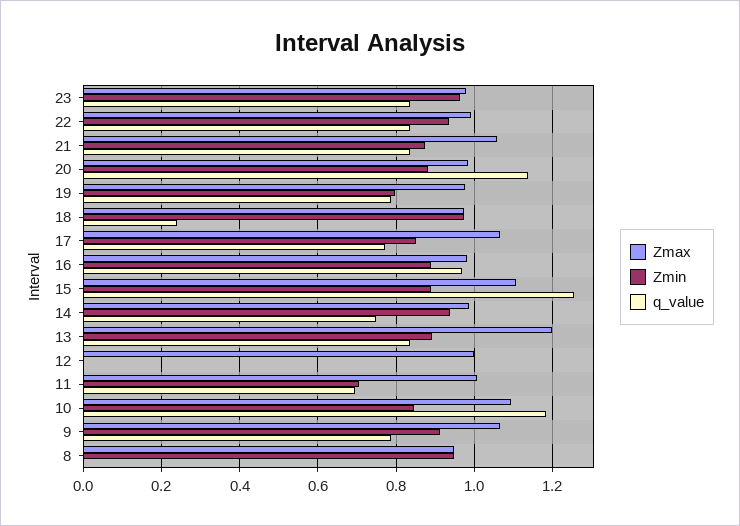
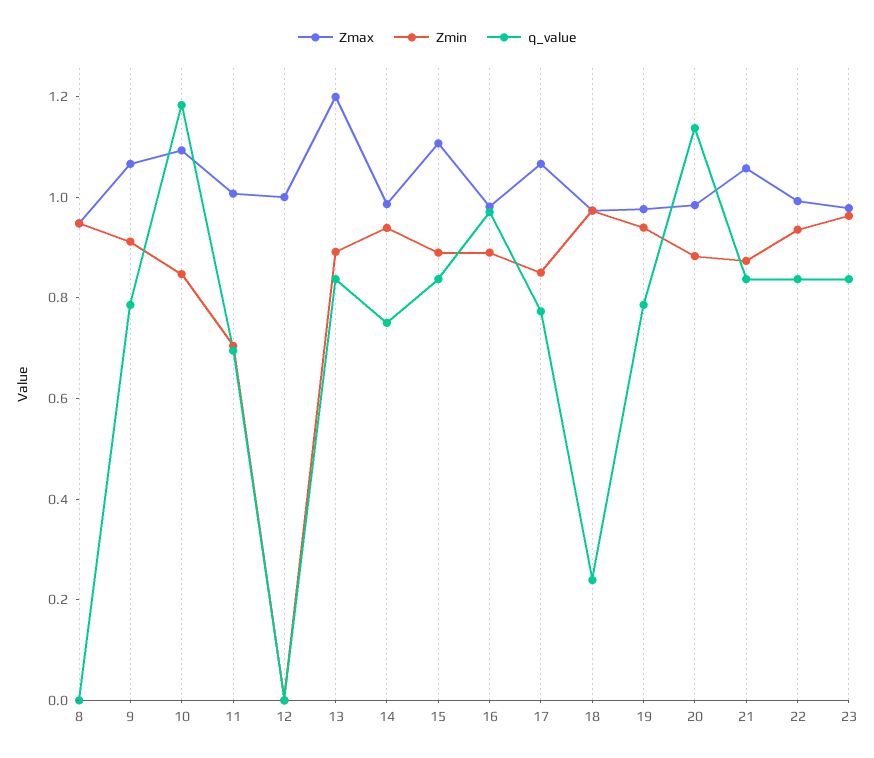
  {
    "Zmax": {
      "23": 0.98,
      "22": 1,
      "21": 1.06,
      "20": 0.98,
      "19": 0.98,
      "18": 0.98,
      "17": 1.06,
      "16": 0.98,
      "15": 1.1,
      "14": 0.98,
      "13": 1.2,
      "12": 1,
      "11": 1,
      "10": 1.1,
      "9": 1.06,
      "8": 0.94
    },
    "Zmin": {
      "23": 0.96,
      "22": 0.94,
      "21": 0.88,
      "20": 0.88,
-     "19": 0.8,
+     "19": 0.95,
      "18": 0.98,
      "17": 0.84,
      "16": 0.88,
      "15": 0.88,
      "14": 0.94,
      "13": 0.9,
      "12": 0,
      "11": 0.7,
      "10": 0.84,
      "9": 0.92,
      "8": 0.94
    },
    "q_value": {
      "23": 0.84,
      "22": 0.84,
      "21": 0.84,
      "20": 1.14,
      "19": 0.78,
      "18": 0.24,
      "17": 0.78,
      "16": 0.98,
-     "15": 1.26,
+     "15": 0.85,
      "14": 0.76,
      "13": 0.84,
      "12": 0,
      "11": 0.7,
      "10": 1.18,
      "9": 0.78,
      "8": 0
    }
  }

